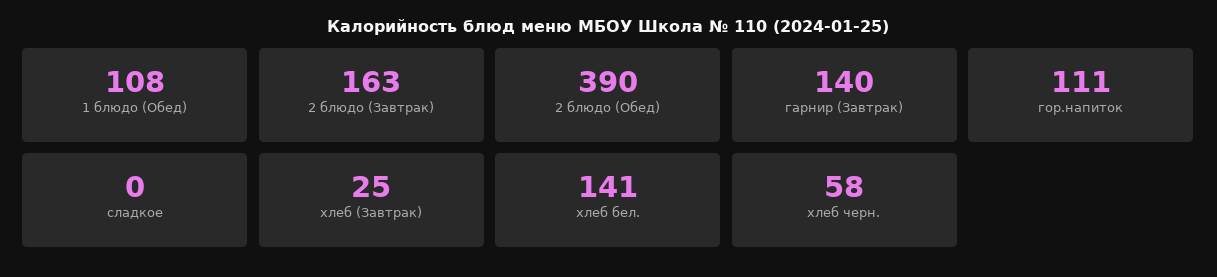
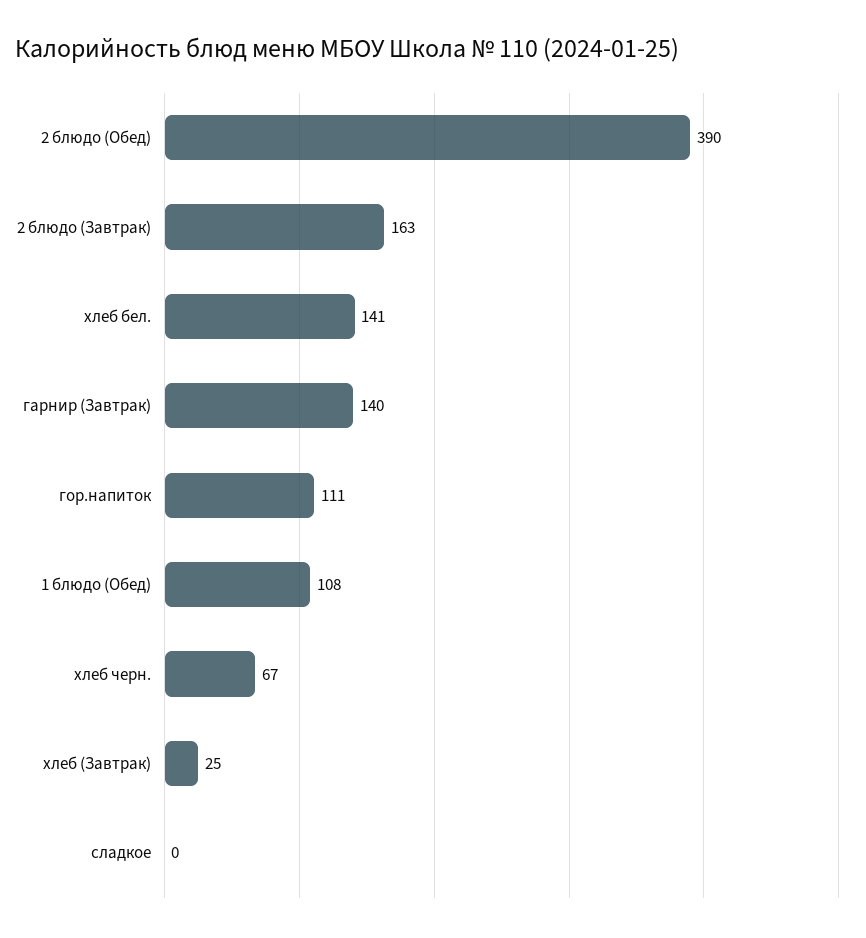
  {
    "1 блюдо (Обед)": 108,
    "2 блюдо (Завтрак)": 163,
    "2 блюдо (Обед)": 390,
    "гарнир (Завтрак)": 140,
    "гор.напиток": 111,
    "сладкое": 0,
    "хлеб (Завтрак)": 25,
    "хлеб бел.": 141,
-   "хлеб черн.": 58
+   "хлеб черн.": 67
  }

